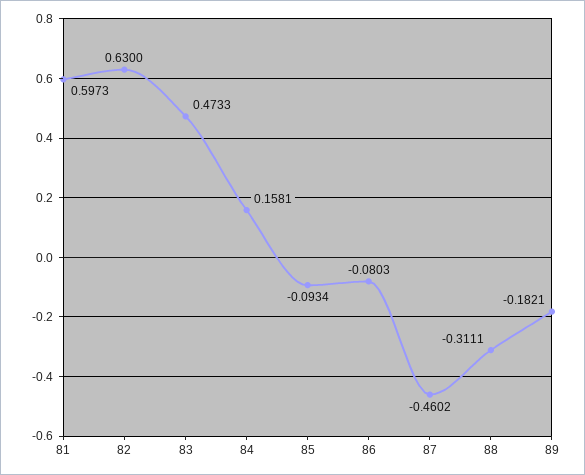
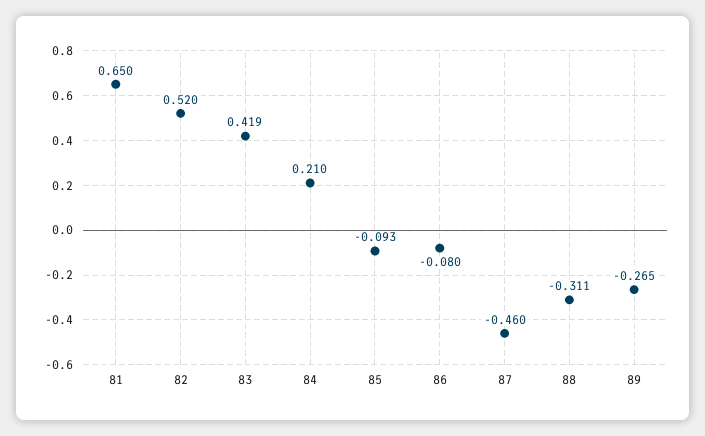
  {
-   "81": 0.5973,
+   "81": 0.65,
-   "82": 0.63,
+   "82": 0.52,
-   "83": 0.4733,
+   "83": 0.419,
-   "84": 0.1581,
+   "84": 0.21,
    "85": -0.0934,
    "86": -0.0803,
    "87": -0.4602,
    "88": -0.3111,
-   "89": -0.1821
+   "89": -0.265
  }

